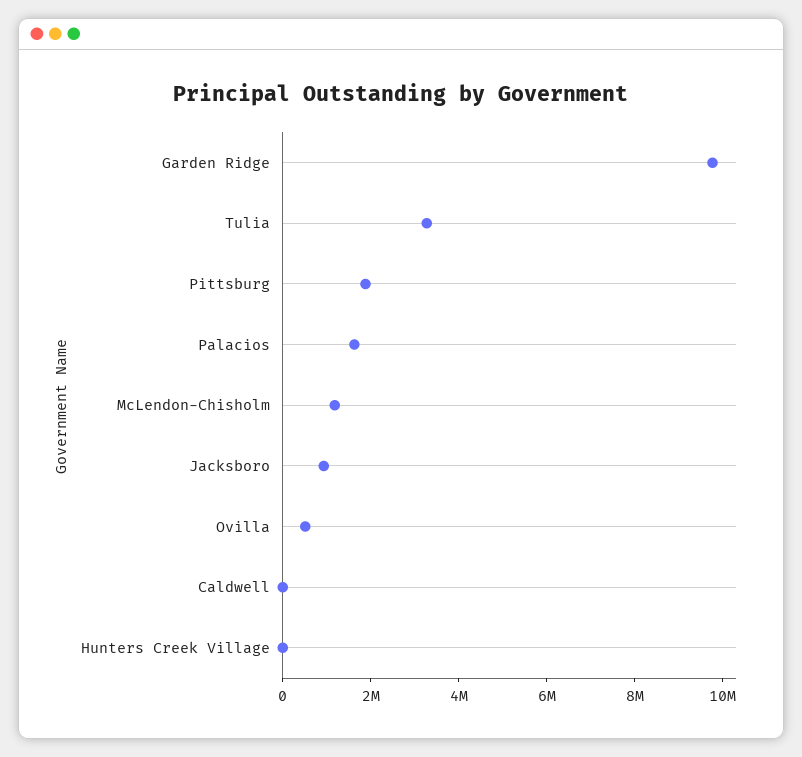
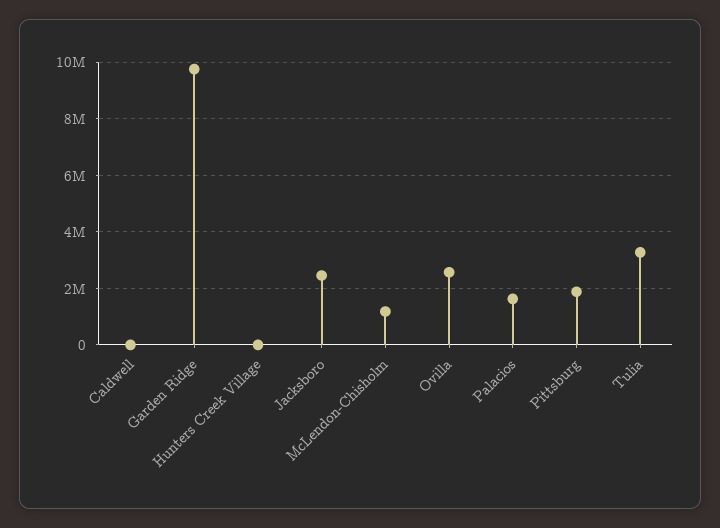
  {
    "Garden Ridge": 9750000,
    "Tulia": 3250000,
    "Pittsburg": 2000000,
    "Palacios": 1750000,
    "McLendon-Chisholm": 1250000,
-   "Jacksboro": 1000000,
+   "Jacksboro": 2500000,
-   "Ovilla": 500000,
+   "Ovilla": 2500000,
    "Caldwell": 0,
    "Hunters Creek Village": 0
  }

